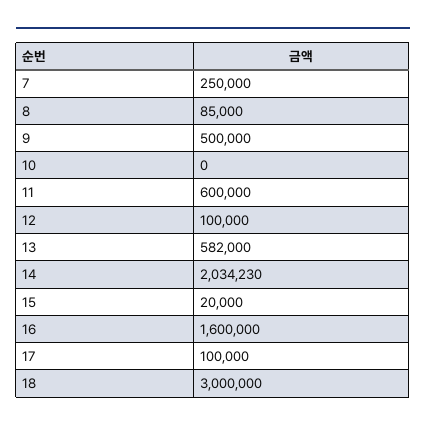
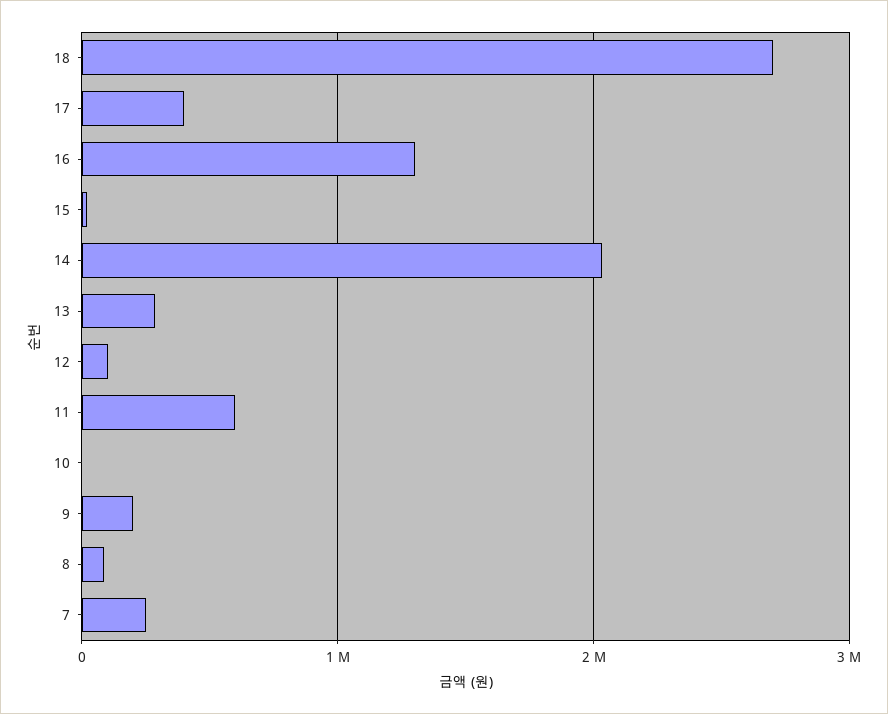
  {
    "7": 250000,
    "8": 85000,
-   "9": 500000,
+   "9": 200000,
    "10": 0,
    "11": 600000,
    "12": 100000,
-   "13": 582000,
+   "13": 300000,
    "14": 2034230,
    "15": 20000,
-   "16": 1600000,
+   "16": 1300000,
-   "17": 100000,
+   "17": 400000,
-   "18": 3000000
+   "18": 2700000
  }

